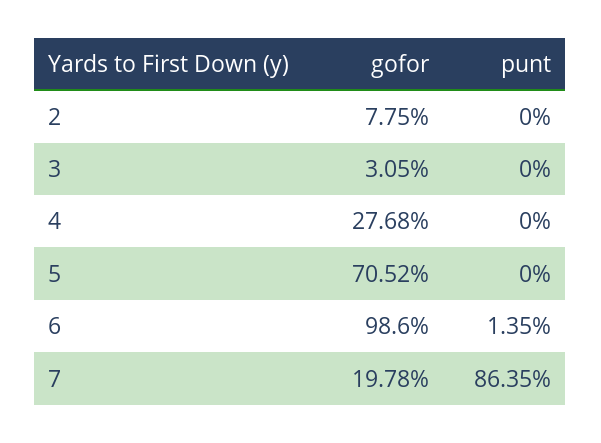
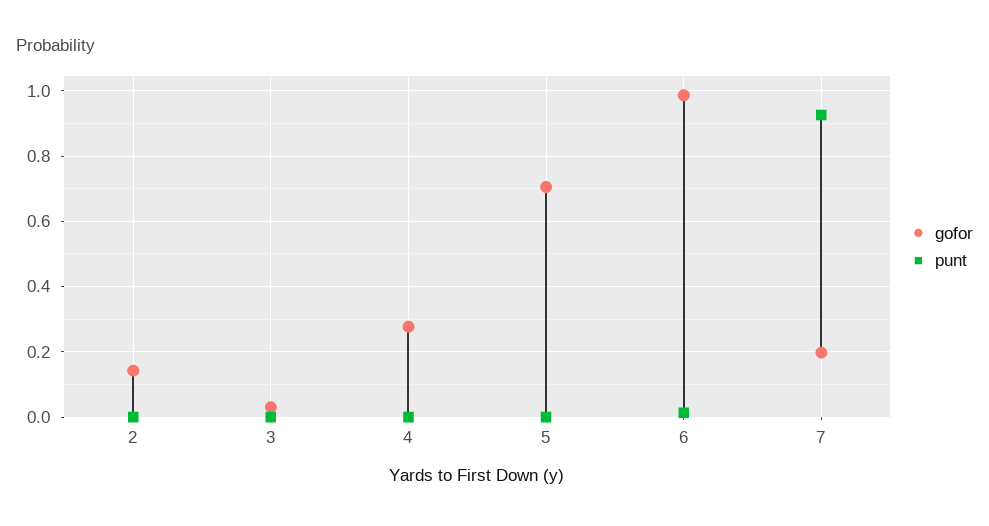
  {
    "gofor": {
-     "2": 0.0775,
+     "2": 0.14,
      "3": 0.0305,
      "4": 0.2768,
      "5": 0.7052,
      "6": 0.986,
      "7": 0.1978
    },
    "punt": {
      "2": 0,
      "3": 0,
      "4": 0,
      "5": 0,
      "6": 0.0135,
-     "7": 0.8635
+     "7": 0.92
    }
  }

